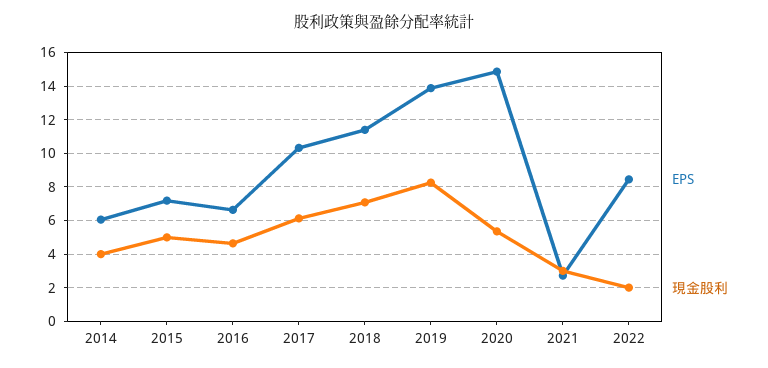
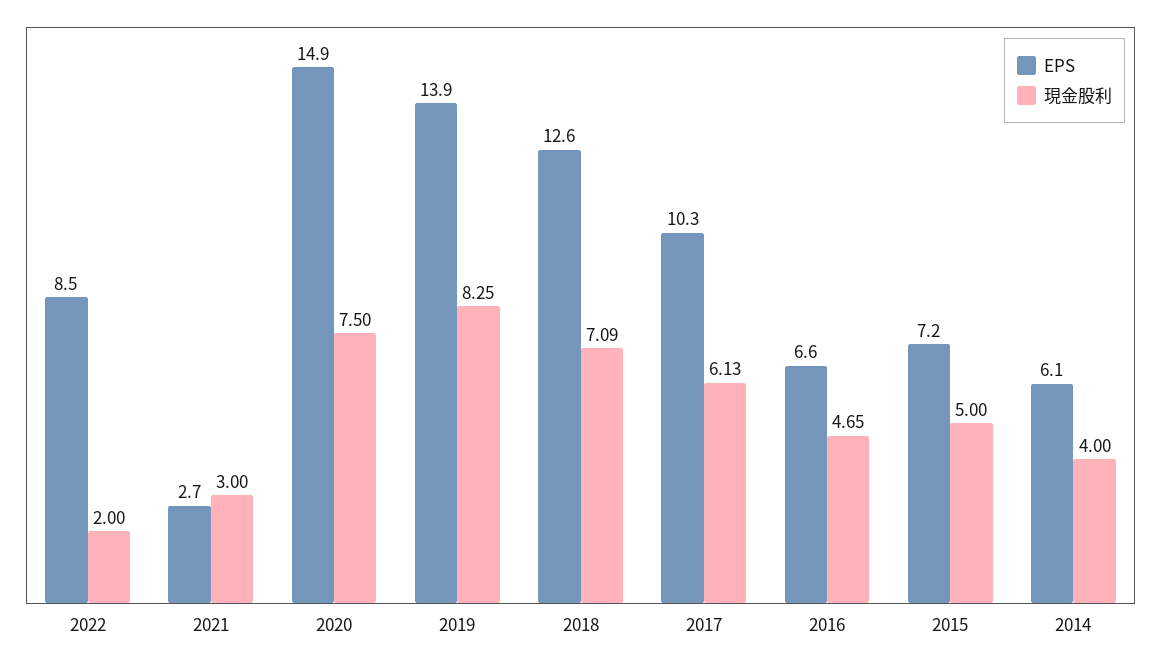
  {
    "EPS": {
      "2014": 6.1,
      "2015": 7.2,
      "2016": 6.6,
      "2017": 10.3,
-     "2018": 11.5,
+     "2018": 12.6,
      "2019": 13.9,
      "2020": 14.9,
      "2021": 2.7,
      "2022": 8.5
    },
    "現金股利": {
      "2014": 4,
      "2015": 5,
      "2016": 4.65,
      "2017": 6.13,
      "2018": 7.09,
      "2019": 8.25,
-     "2020": 5.5,
+     "2020": 7.5,
      "2021": 3,
      "2022": 2
    }
  }

